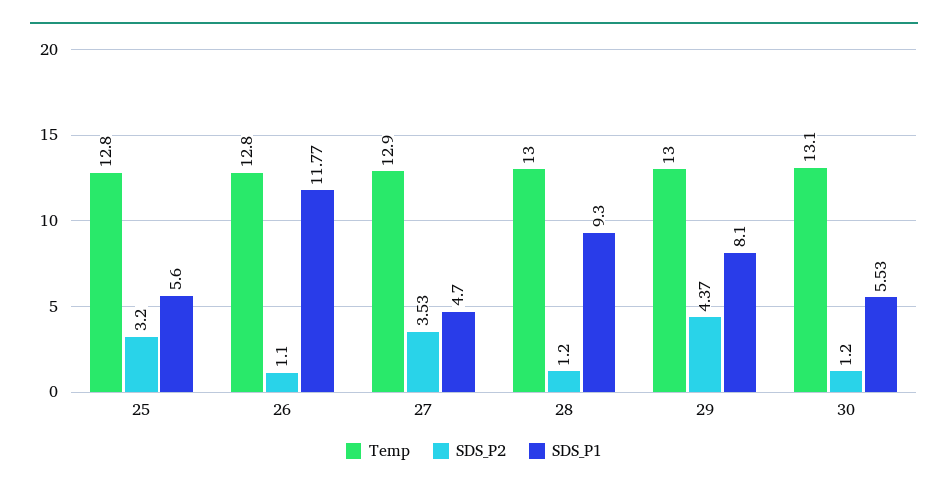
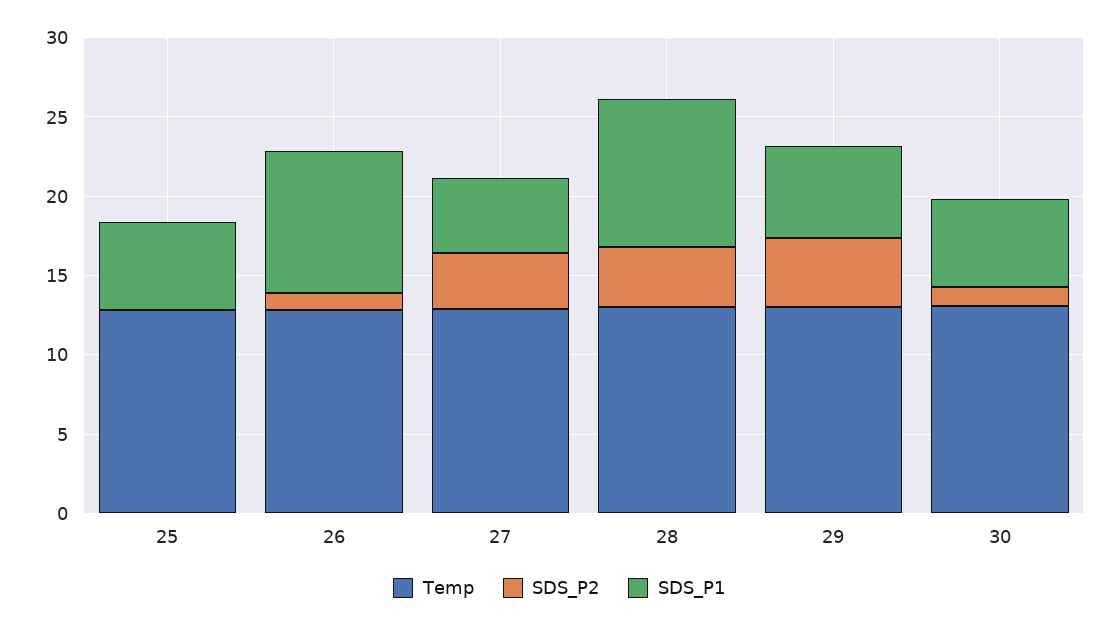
  {
    "Temp": {
      "25": 12.8,
      "26": 12.8,
      "27": 12.9,
      "28": 13,
      "29": 13,
      "30": 13.1
    },
    "SDS_P2": {
-     "25": 3.2,
+     "25": 0,
      "26": 1.1,
      "27": 3.53,
-     "28": 1.2,
+     "28": 4,
      "29": 4.37,
      "30": 1.2
    },
    "SDS_P1": {
      "25": 5.6,
-     "26": 11.77,
+     "26": 9,
      "27": 4.7,
      "28": 9.3,
-     "29": 8.1,
+     "29": 6,
      "30": 5.53
    }
  }

